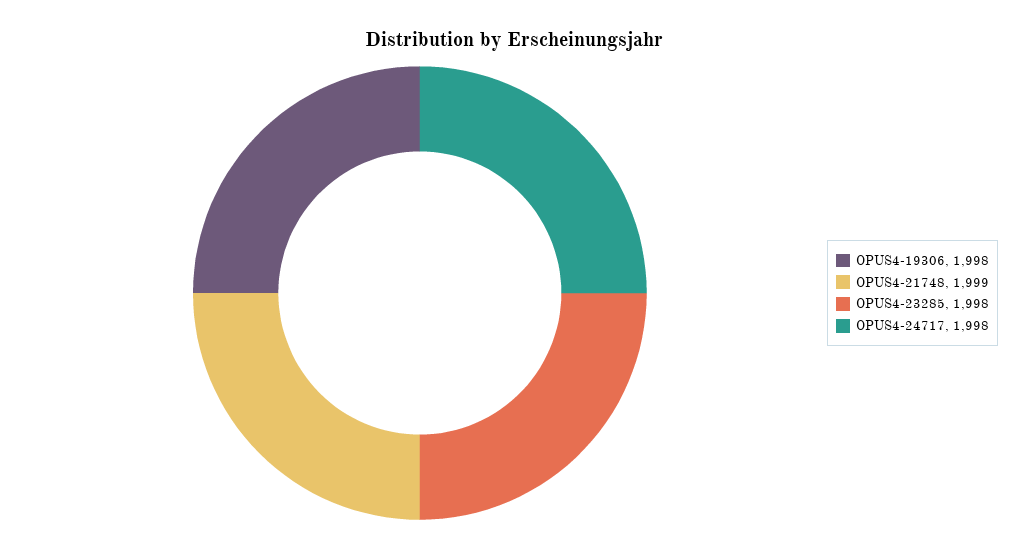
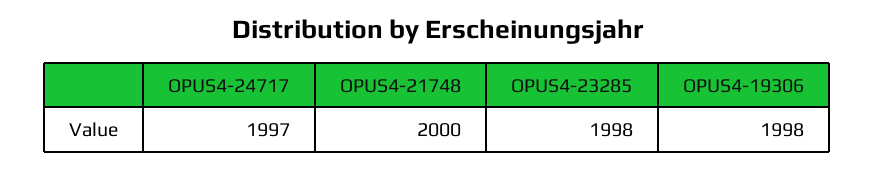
  {
    "OPUS4-19306": 1998,
-   "OPUS4-21748": 1999,
+   "OPUS4-21748": 2000,
    "OPUS4-23285": 1998,
-   "OPUS4-24717": 1998
+   "OPUS4-24717": 1997
  }

